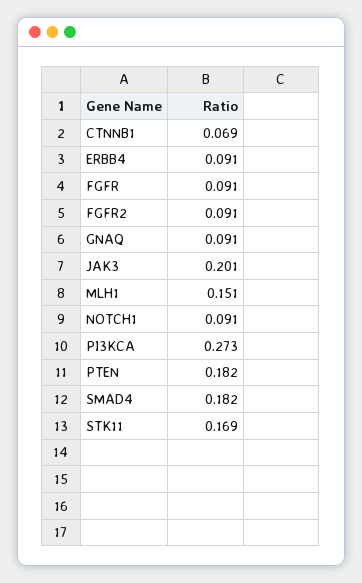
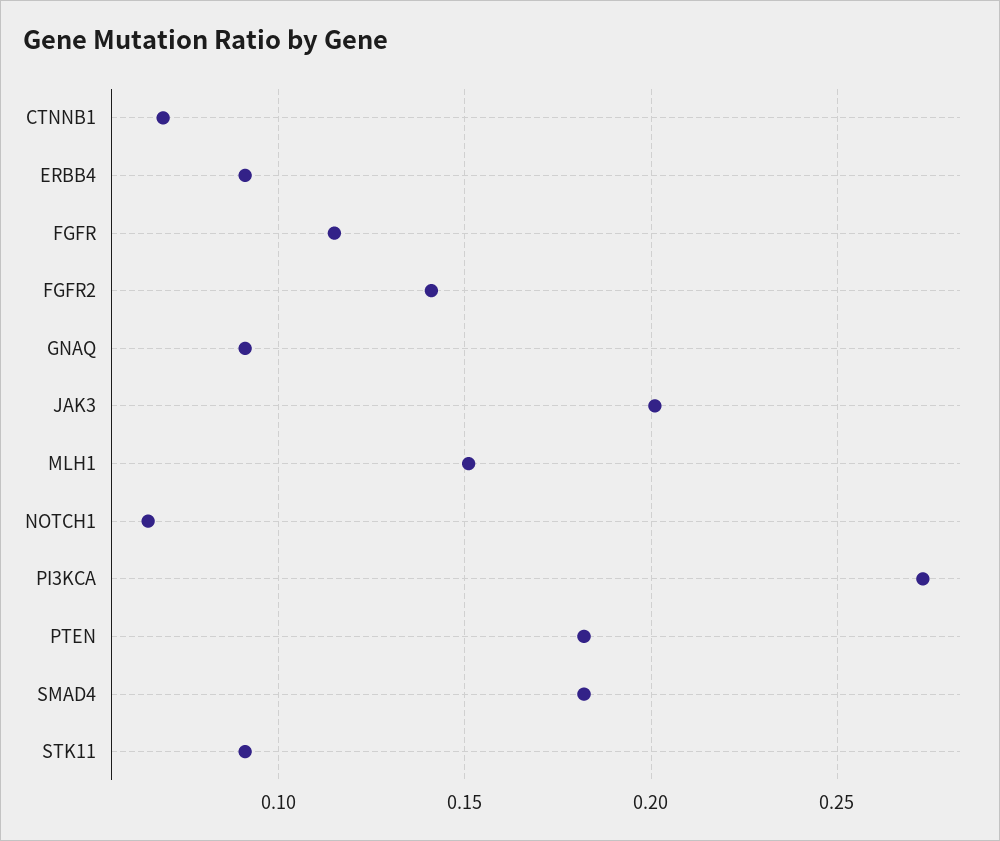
  {
    "CTNNB1": 0.069,
    "ERBB4": 0.091,
-   "FGFR": 0.091,
+   "FGFR": 0.115,
-   "FGFR2": 0.091,
+   "FGFR2": 0.14,
    "GNAQ": 0.091,
    "JAK3": 0.201,
    "MLH1": 0.151,
-   "NOTCH1": 0.091,
+   "NOTCH1": 0.065,
    "PI3KCA": 0.273,
    "PTEN": 0.182,
    "SMAD4": 0.182,
-   "STK11": 0.169
+   "STK11": 0.09
  }

